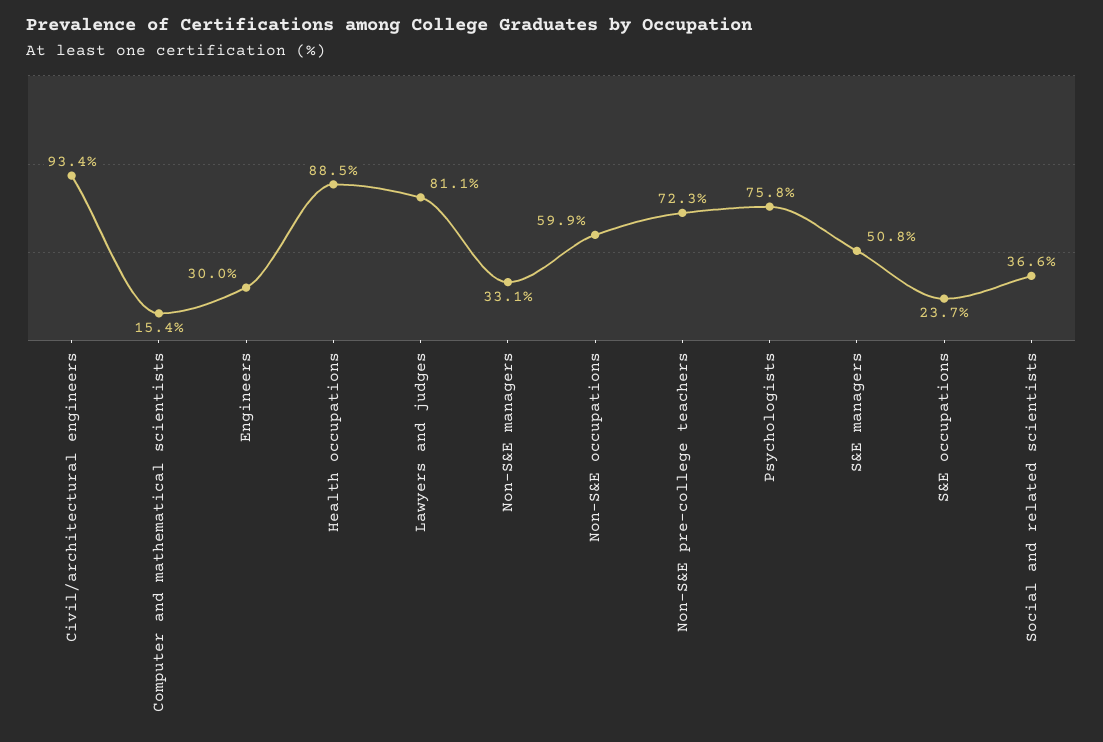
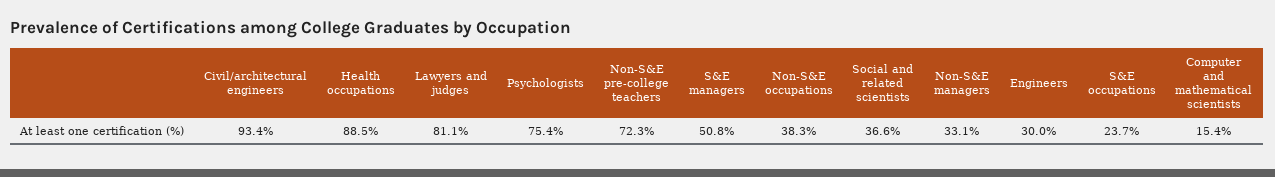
  {
    "Civil/architectural engineers": 93.4,
    "Computer and mathematical scientists": 15.4,
    "Engineers": 30,
    "Health occupations": 88.5,
    "Lawyers and judges": 81.1,
    "Non-S&E managers": 33.1,
-   "Non-S&E occupations": 59.9,
+   "Non-S&E occupations": 38.3,
    "Non-S&E pre-college teachers": 72.3,
-   "Psychologists": 75.8,
+   "Psychologists": 75.4,
    "S&E managers": 50.8,
    "S&E occupations": 23.7,
    "Social and related scientists": 36.6
  }

